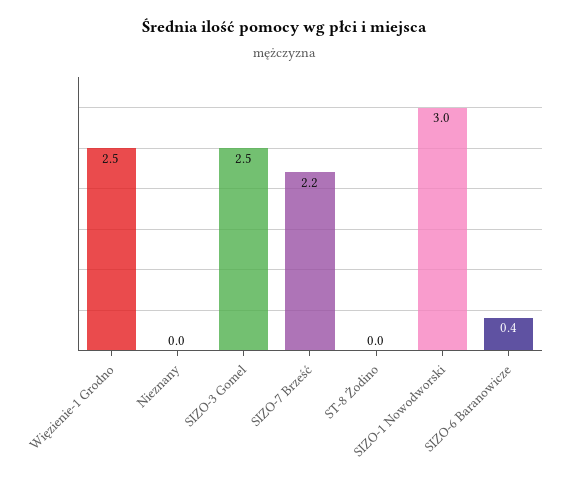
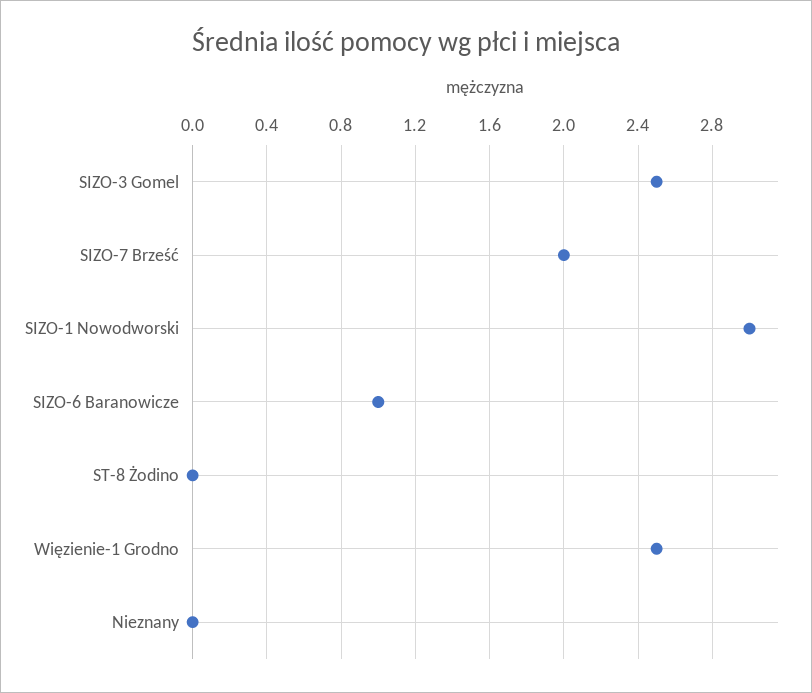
  {
    "Więzienie-1 Grodno": 2.5,
    "Nieznany": 0,
    "SIZO-3 Gomel": 2.5,
-   "SIZO-7 Brześć": 2.2,
+   "SIZO-7 Brześć": 2,
    "ST-8 Żodino": 0,
    "SIZO-1 Nowodworski": 3,
-   "SIZO-6 Baranowicze": 0.4
+   "SIZO-6 Baranowicze": 1
  }

